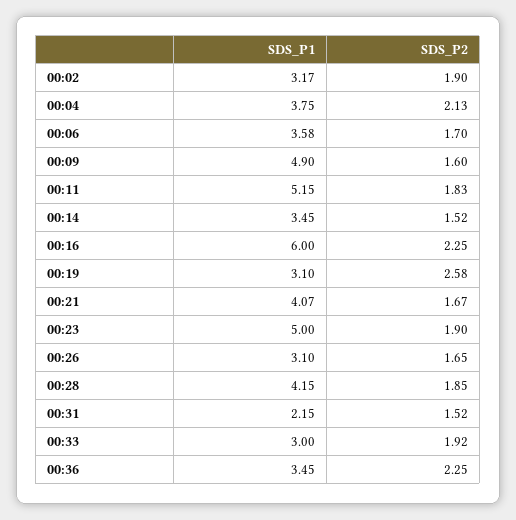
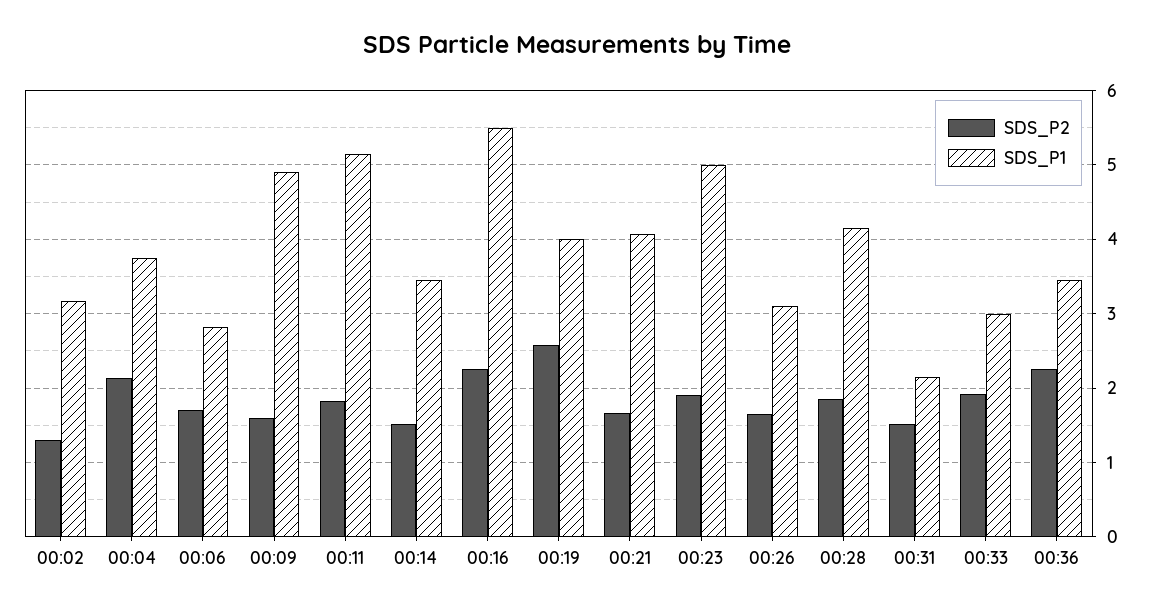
  {
    "SDS_P1": {
      "00:02": 3.17,
      "00:04": 3.75,
-     "00:06": 3.58,
+     "00:06": 2.8,
      "00:09": 4.9,
      "00:11": 5.15,
      "00:14": 3.45,
-     "00:16": 6,
+     "00:16": 5.5,
-     "00:19": 3.1,
+     "00:19": 4,
      "00:21": 4.07,
      "00:23": 5,
      "00:26": 3.1,
      "00:28": 4.15,
      "00:31": 2.15,
      "00:33": 3,
      "00:36": 3.45
    },
    "SDS_P2": {
-     "00:02": 1.9,
+     "00:02": 1.3,
      "00:04": 2.13,
      "00:06": 1.7,
      "00:09": 1.6,
      "00:11": 1.83,
      "00:14": 1.52,
      "00:16": 2.25,
      "00:19": 2.58,
      "00:21": 1.67,
      "00:23": 1.9,
      "00:26": 1.65,
      "00:28": 1.85,
      "00:31": 1.52,
      "00:33": 1.92,
      "00:36": 2.25
    }
  }

